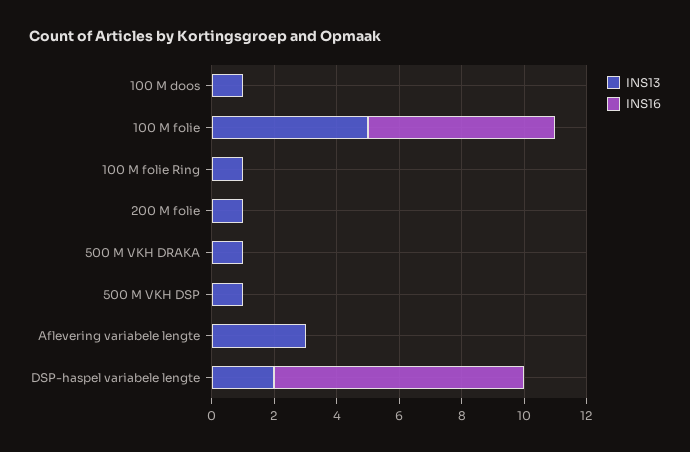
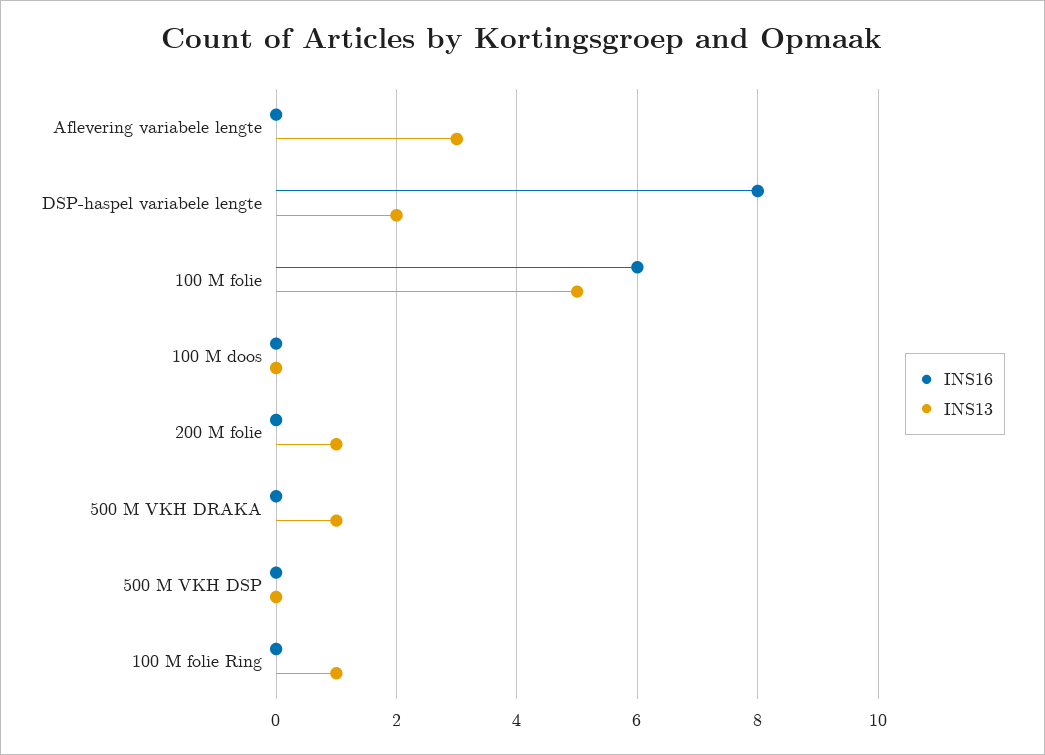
  {
    "INS13": {
-     "100 M doos": 1,
+     "100 M doos": 0,
      "100 M folie": 5,
      "100 M folie Ring": 1,
      "200 M folie": 1,
      "500 M VKH DRAKA": 1,
-     "500 M VKH DSP": 1,
+     "500 M VKH DSP": 0,
      "Aflevering variabele lengte": 3,
      "DSP-haspel variabele lengte": 2
    },
    "INS16": {
      "100 M doos": 0,
      "100 M folie": 6,
      "100 M folie Ring": 0,
      "200 M folie": 0,
      "500 M VKH DRAKA": 0,
      "500 M VKH DSP": 0,
      "Aflevering variabele lengte": 0,
      "DSP-haspel variabele lengte": 8
    }
  }

